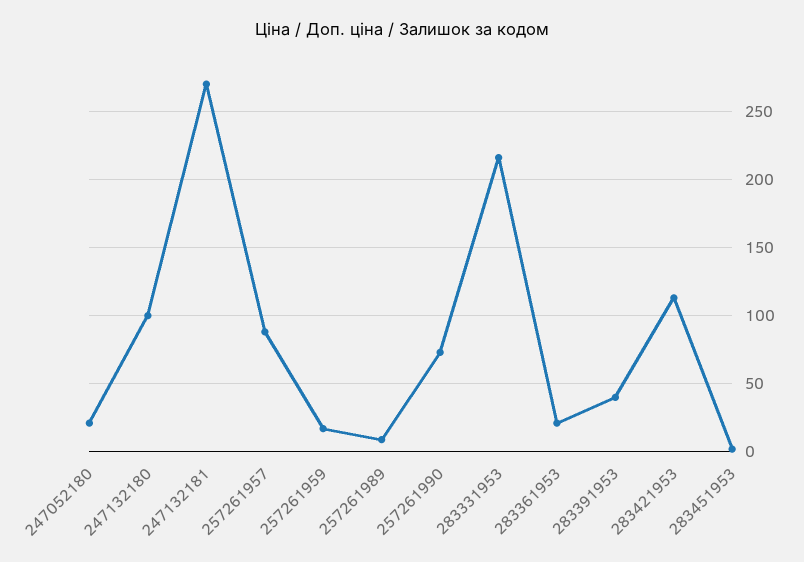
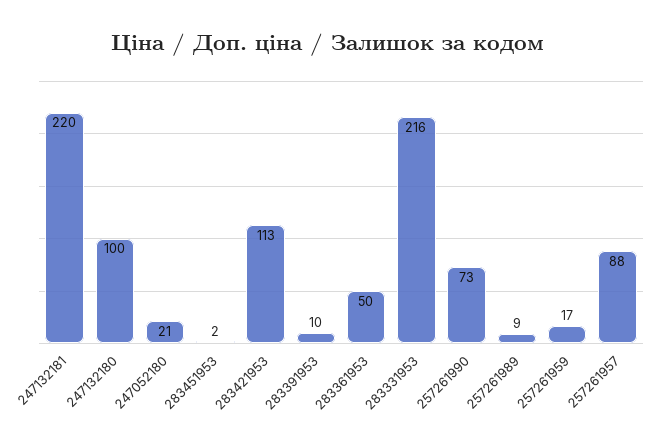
  {
    "247052180": 21,
    "247132180": 100,
-   "247132181": 270,
+   "247132181": 220,
    "257261957": 88,
    "257261959": 17,
    "257261989": 9,
    "257261990": 73,
    "283331953": 216,
-   "283361953": 20,
+   "283361953": 50,
-   "283391953": 40,
+   "283391953": 10,
    "283421953": 113,
    "283451953": 2
  }

